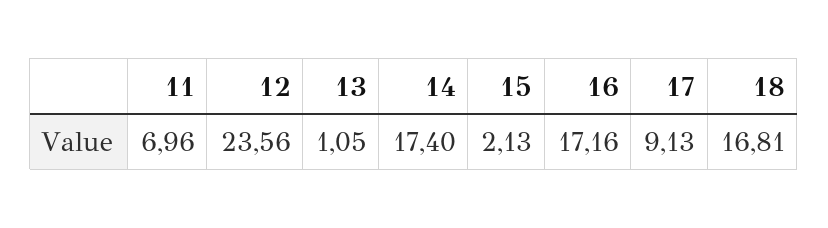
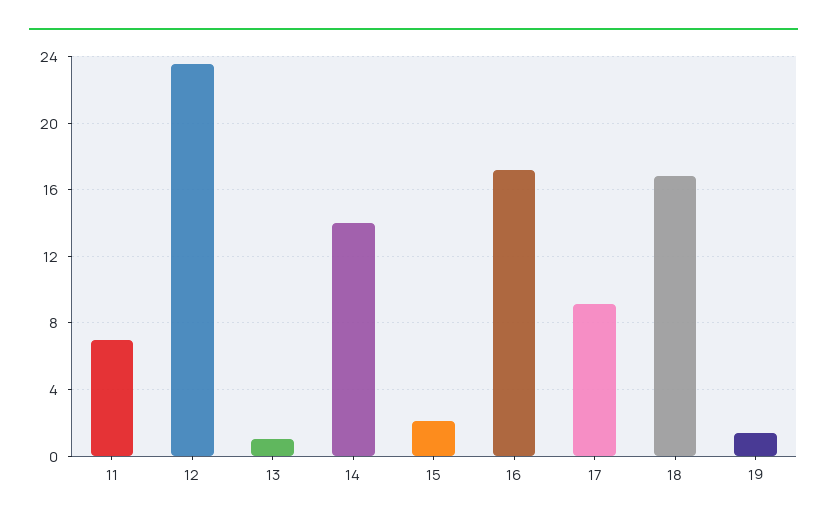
  {
    "11": 6.96,
    "12": 23.56,
    "13": 1.05,
-   "14": 17.4,
+   "14": 14,
    "15": 2.13,
    "16": 17.16,
    "17": 9.13,
-   "18": 16.81
+   "18": 16.81,
+   "19": 1.5
  }

